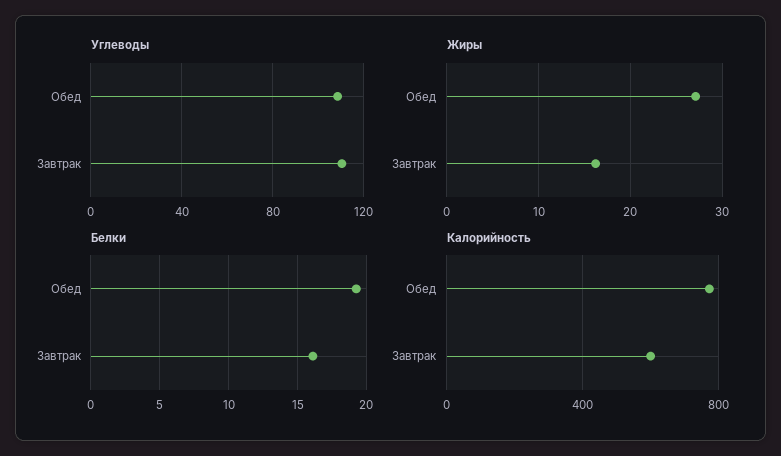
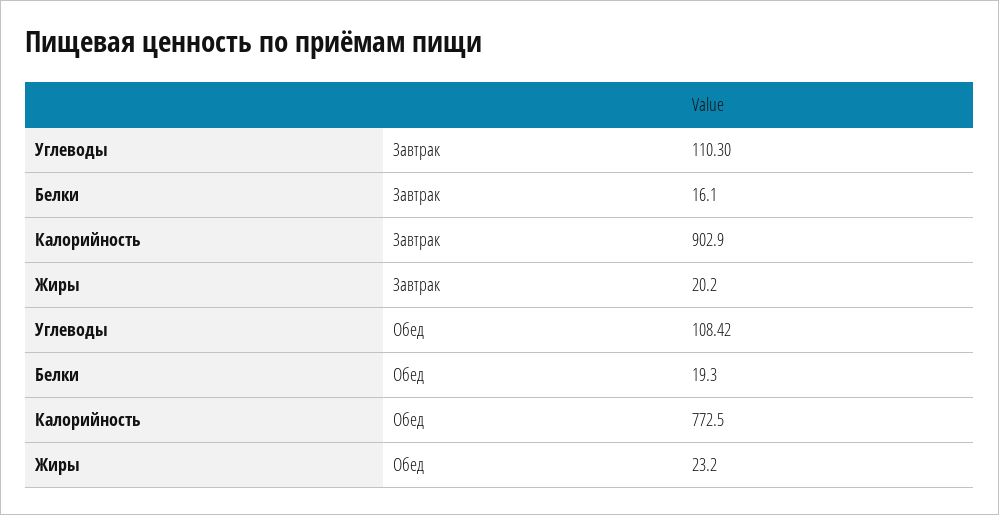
  {
    "Углеводы": {
      "Обед": 108.42,
      "Завтрак": 110.3
    },
    "Жиры": {
-     "Обед": 27,
+     "Обед": 23.2,
-     "Завтрак": 16
+     "Завтрак": 20.2
    },
    "Белки": {
      "Обед": 19.3,
      "Завтрак": 16.1
    },
    "Калорийность": {
      "Обед": 772.5,
-     "Завтрак": 600
+     "Завтрак": 902.9
    }
  }

